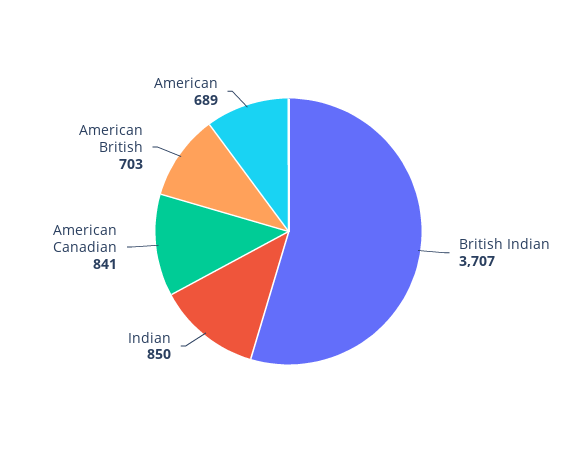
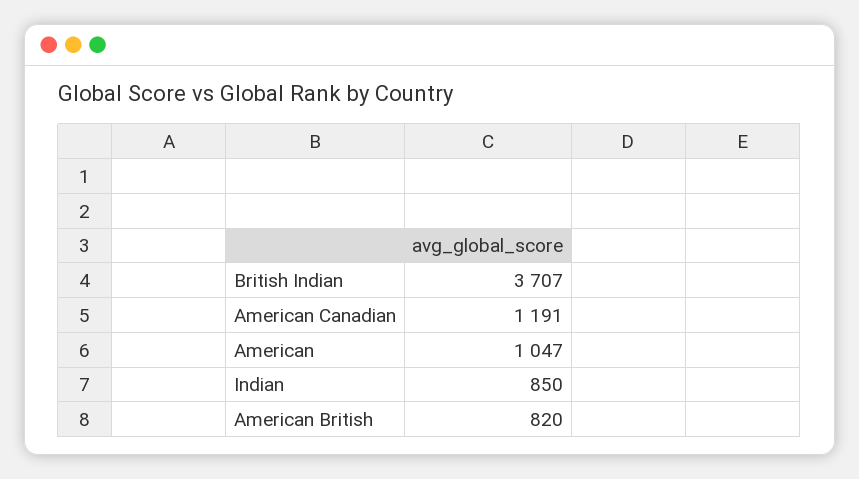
  {
    "British Indian": 3707,
    "Indian": 850,
-   "American Canadian": 841,
+   "American Canadian": 1191,
-   "American British": 703,
+   "American British": 820,
-   "American": 689
+   "American": 1047
  }

